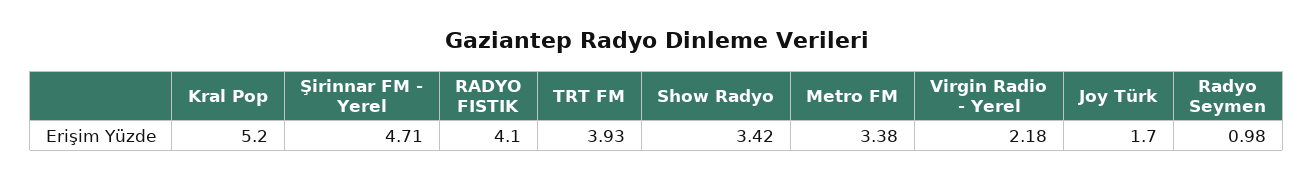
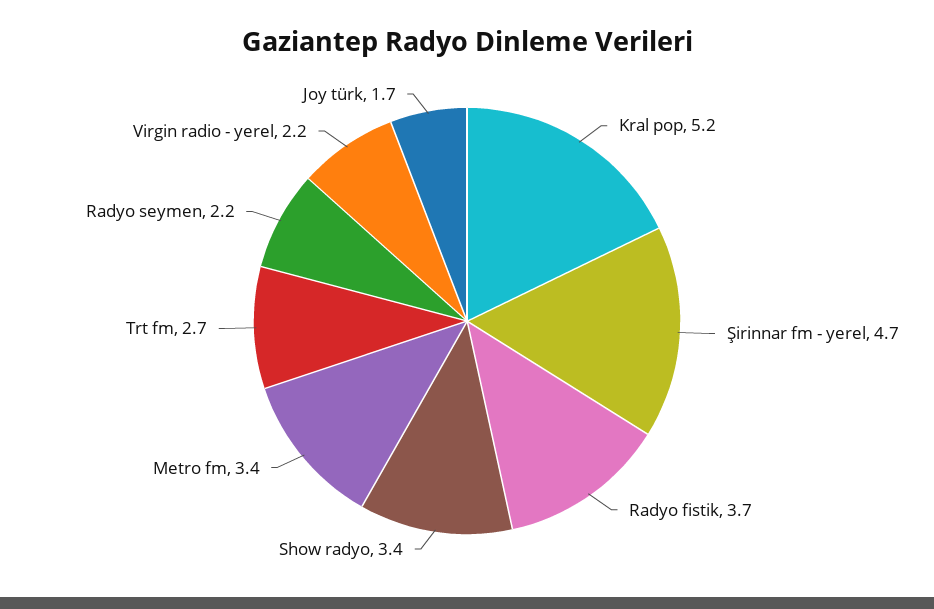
  {
    "Kral Pop": 5.2,
    "Şirinnar FM - Yerel": 4.71,
-   "RADYO FISTIK": 4.1,
+   "RADYO FISTIK": 3.7,
-   "TRT FM": 3.93,
+   "TRT FM": 2.7,
    "Show Radyo": 3.42,
    "Metro FM": 3.38,
    "Virgin Radio - Yerel": 2.18,
    "Joy Türk": 1.7,
-   "Radyo Seymen": 0.98
+   "Radyo Seymen": 2.2
  }

